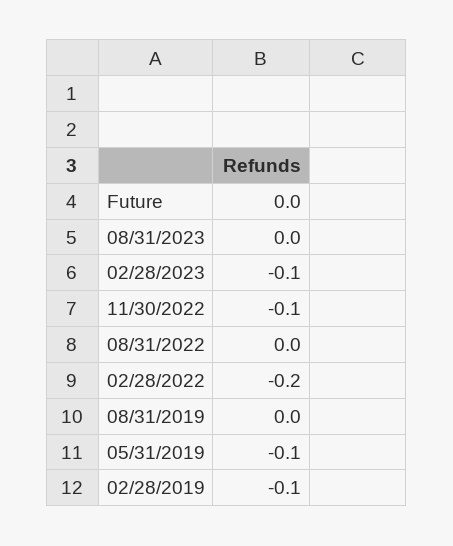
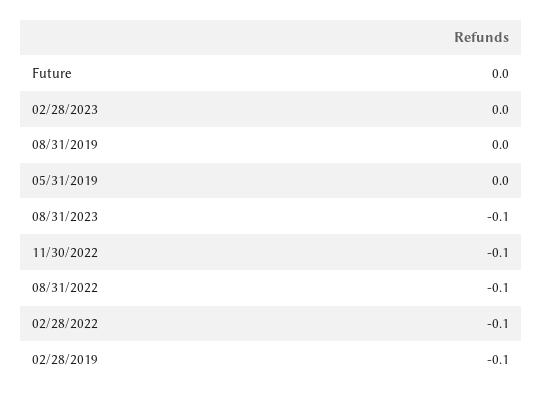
  {
    "Future": 0,
-   "08/31/2023": 0,
+   "08/31/2023": -0.1,
-   "02/28/2023": -0.1,
+   "02/28/2023": 0,
    "11/30/2022": -0.1,
-   "08/31/2022": 0,
+   "08/31/2022": -0.1,
-   "02/28/2022": -0.2,
+   "02/28/2022": -0.1,
    "08/31/2019": 0,
-   "05/31/2019": -0.1,
+   "05/31/2019": 0,
    "02/28/2019": -0.1
  }

